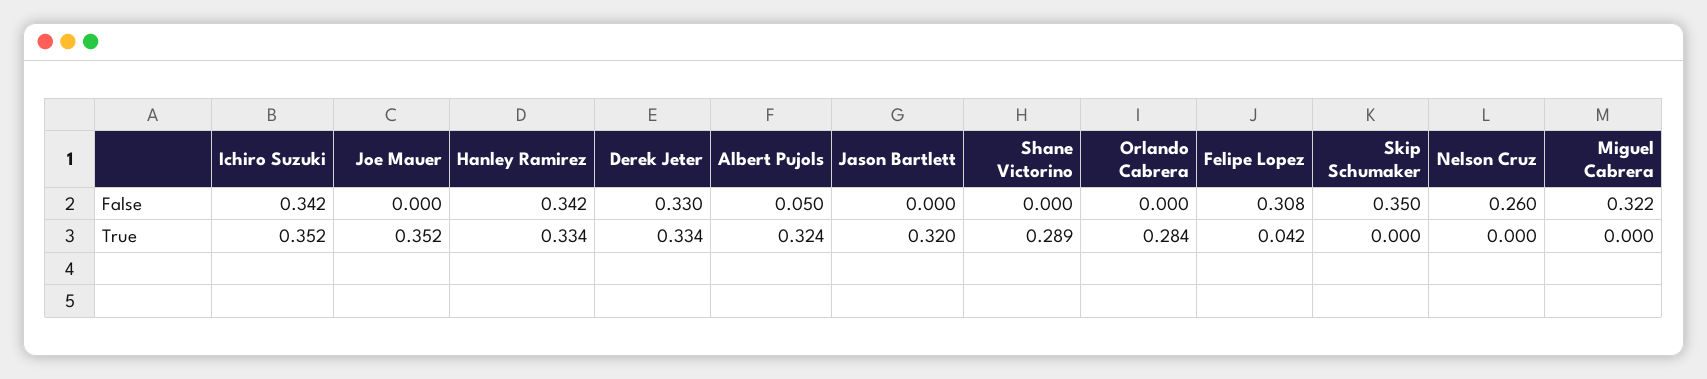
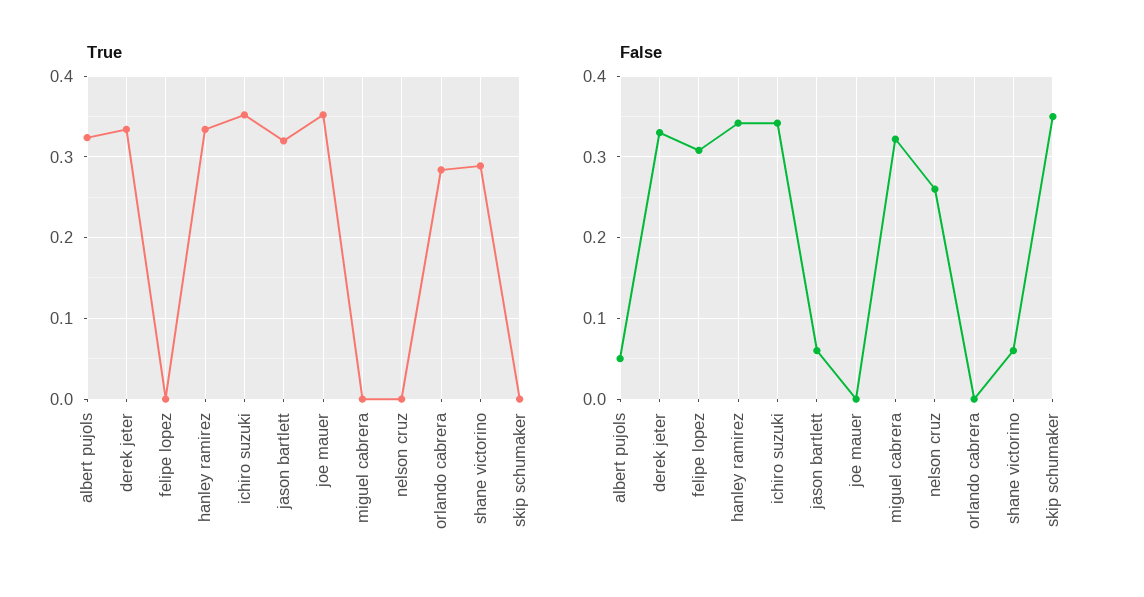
  {
    "False": {
      "Ichiro Suzuki": 0.342,
      "Joe Mauer": 0,
      "Hanley Ramirez": 0.342,
      "Derek Jeter": 0.33,
      "Albert Pujols": 0.05,
-     "Jason Bartlett": 0,
+     "Jason Bartlett": 0.06,
-     "Shane Victorino": 0,
+     "Shane Victorino": 0.06,
      "Orlando Cabrera": 0,
      "Felipe Lopez": 0.308,
      "Skip Schumaker": 0.35,
      "Nelson Cruz": 0.26,
      "Miguel Cabrera": 0.322
    },
    "True": {
      "Ichiro Suzuki": 0.352,
      "Joe Mauer": 0.352,
      "Hanley Ramirez": 0.334,
      "Derek Jeter": 0.334,
      "Albert Pujols": 0.324,
      "Jason Bartlett": 0.32,
      "Shane Victorino": 0.289,
      "Orlando Cabrera": 0.284,
-     "Felipe Lopez": 0.042,
+     "Felipe Lopez": 0,
      "Skip Schumaker": 0,
      "Nelson Cruz": 0,
      "Miguel Cabrera": 0
    }
  }

